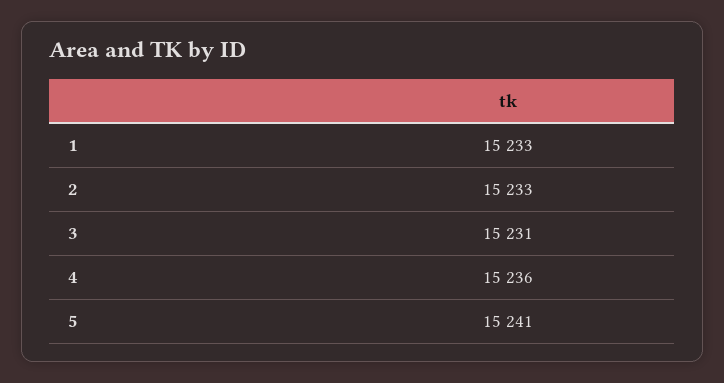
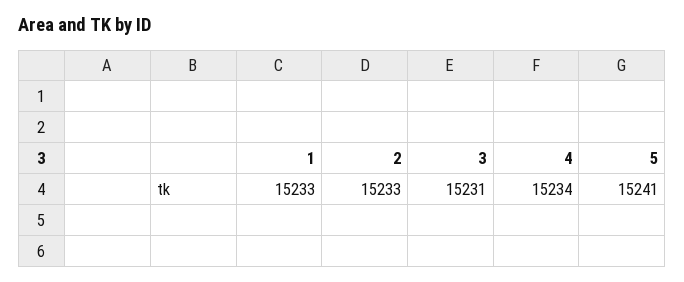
  {
    "1": 15233,
    "2": 15233,
    "3": 15231,
-   "4": 15236,
+   "4": 15234,
    "5": 15241
  }

